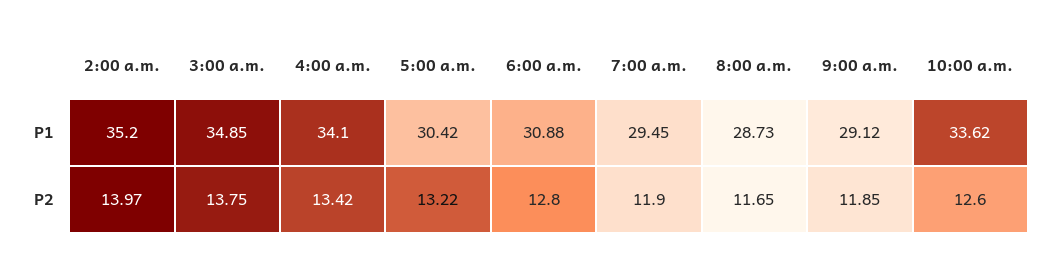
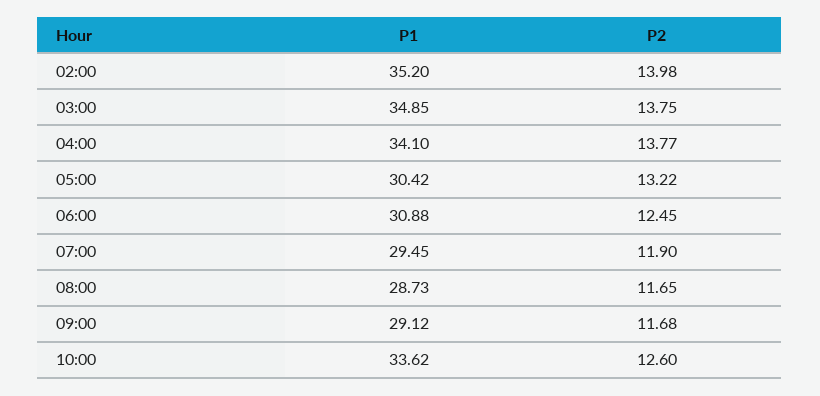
  {
    "2:00 a.m.": {
      "P1": 35.2,
-     "P2": 13.97
+     "P2": 13.98
    },
    "3:00 a.m.": {
      "P1": 34.85,
      "P2": 13.75
    },
    "4:00 a.m.": {
      "P1": 34.1,
-     "P2": 13.42
+     "P2": 13.77
    },
    "5:00 a.m.": {
      "P1": 30.42,
      "P2": 13.22
    },
    "6:00 a.m.": {
      "P1": 30.88,
-     "P2": 12.8
+     "P2": 12.45
    },
    "7:00 a.m.": {
      "P1": 29.45,
      "P2": 11.9
    },
    "8:00 a.m.": {
      "P1": 28.73,
      "P2": 11.65
    },
    "9:00 a.m.": {
      "P1": 29.12,
-     "P2": 11.85
+     "P2": 11.68
    },
    "10:00 a.m.": {
      "P1": 33.62,
      "P2": 12.6
    }
  }

